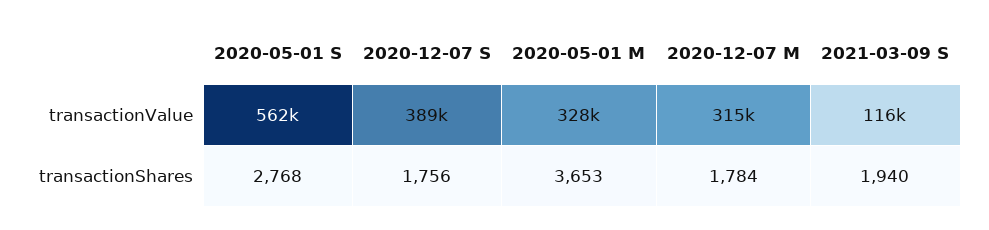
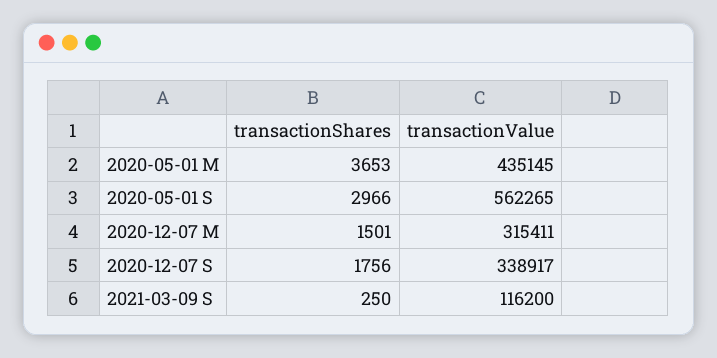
  {
    "2020-05-01 S": {
      "transactionValue": 562265,
-     "transactionShares": 2768
+     "transactionShares": 2966
    },
    "2020-12-07 S": {
-     "transactionValue": 389000,
+     "transactionValue": 338917,
      "transactionShares": 1756
    },
    "2020-05-01 M": {
-     "transactionValue": 328000,
+     "transactionValue": 435145,
      "transactionShares": 3653
    },
    "2020-12-07 M": {
      "transactionValue": 315411,
-     "transactionShares": 1784
+     "transactionShares": 1501
    },
    "2021-03-09 S": {
      "transactionValue": 116200,
-     "transactionShares": 1940
+     "transactionShares": 250
    }
  }

